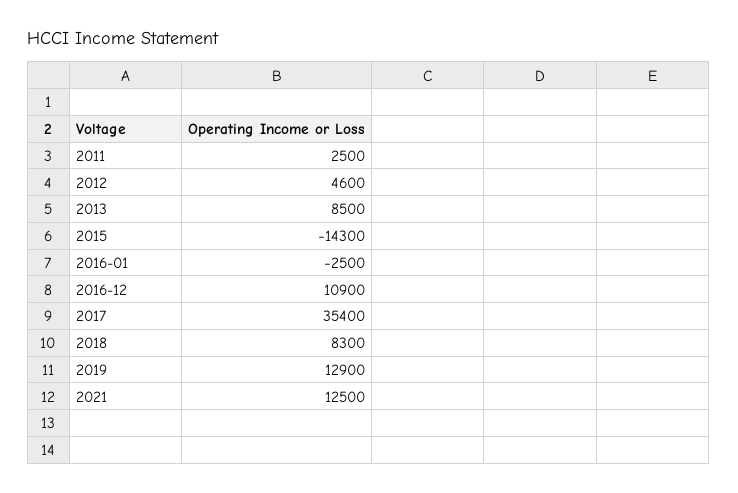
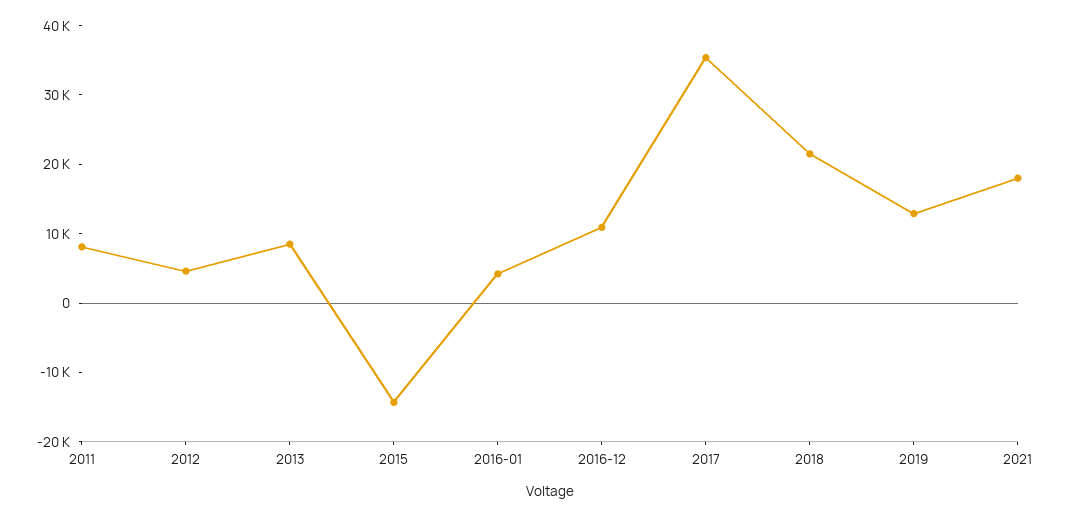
  {
-   "2011": 2500,
+   "2011": 8000,
    "2012": 4600,
    "2013": 8500,
    "2015": -14300,
-   "2016-01": -2500,
+   "2016-01": 4000,
    "2016-12": 10900,
    "2017": 35400,
-   "2018": 8300,
+   "2018": 22000,
    "2019": 12900,
-   "2021": 12500
+   "2021": 18000
  }

